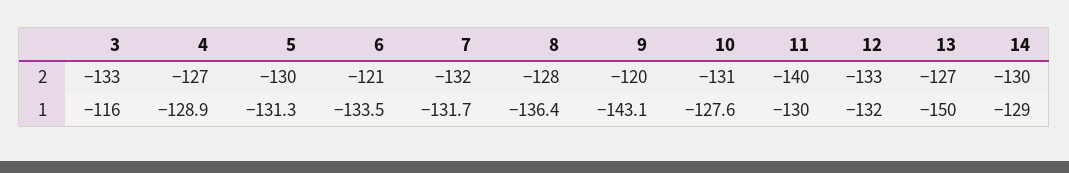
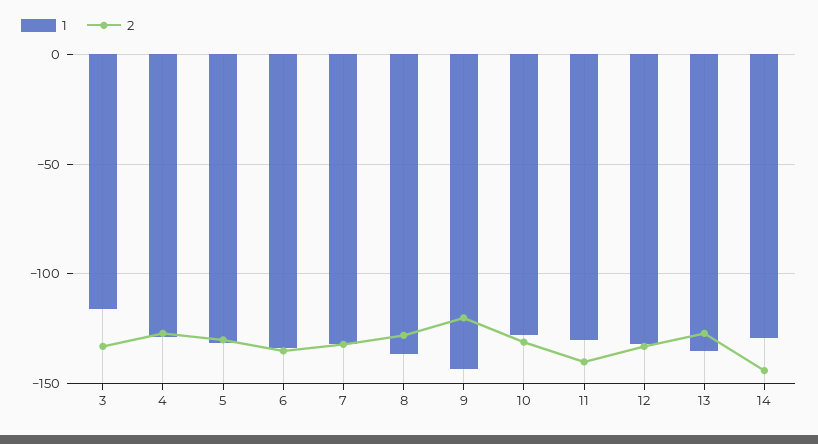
  {
    "2": {
      "3": -133,
      "4": -127,
      "5": -130,
-     "6": -121,
+     "6": -135,
      "7": -132,
      "8": -128,
      "9": -120,
      "10": -131,
      "11": -140,
      "12": -133,
      "13": -127,
-     "14": -130
+     "14": -145
    },
    "1": {
      "3": -116,
      "4": -128.9,
      "5": -131.3,
      "6": -133.5,
      "7": -131.7,
      "8": -136.4,
      "9": -143.1,
      "10": -127.6,
      "11": -130,
      "12": -132,
-     "13": -150,
+     "13": -135,
      "14": -129
    }
  }

